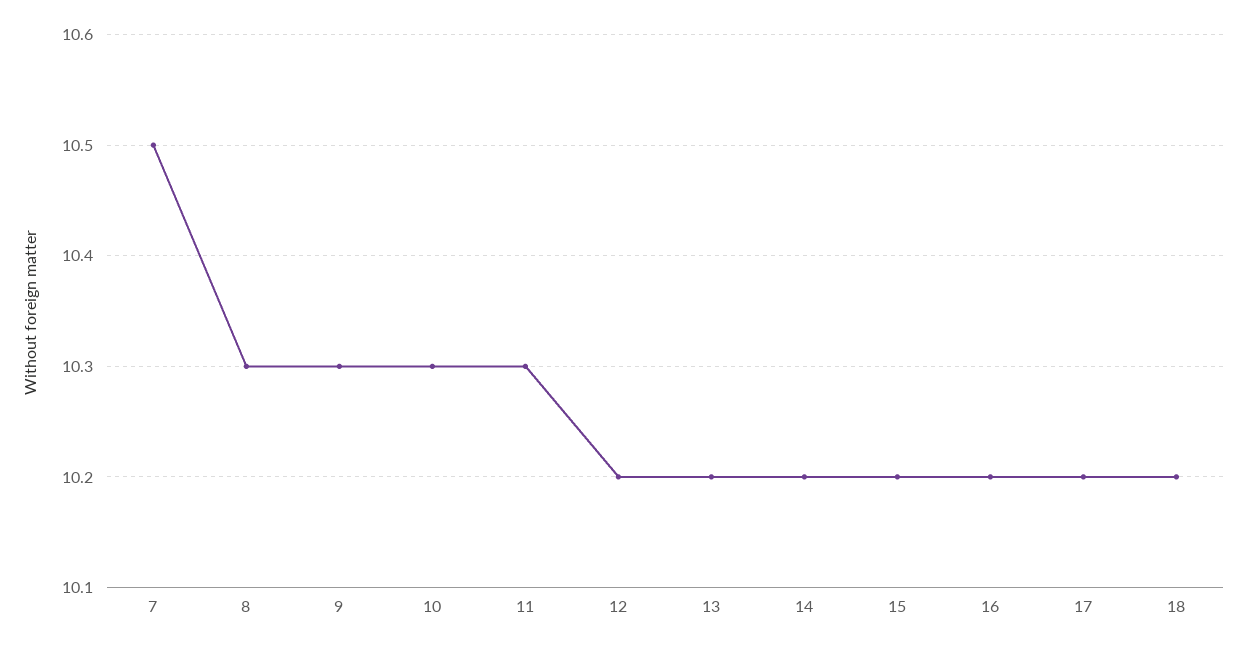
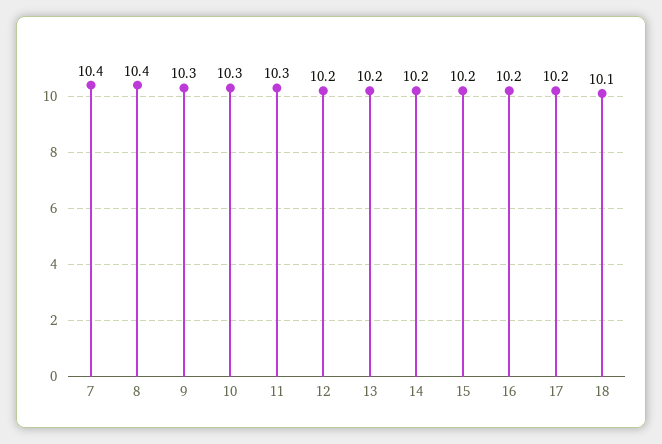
  {
-   "7": 10.5,
+   "7": 10.4,
-   "8": 10.3,
+   "8": 10.4,
    "9": 10.3,
    "10": 10.3,
    "11": 10.3,
    "12": 10.2,
    "13": 10.2,
    "14": 10.2,
    "15": 10.2,
    "16": 10.2,
    "17": 10.2,
-   "18": 10.2
+   "18": 10.1
  }

